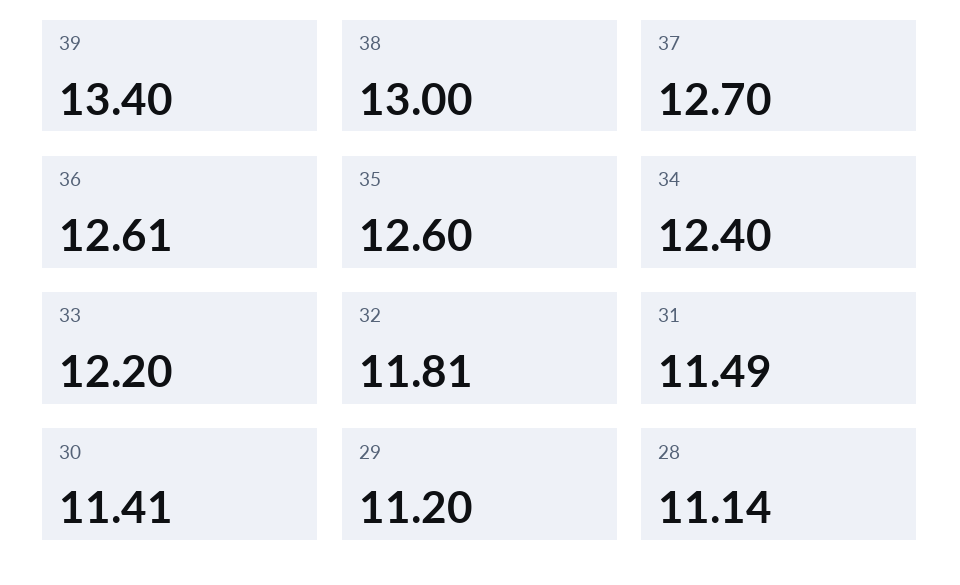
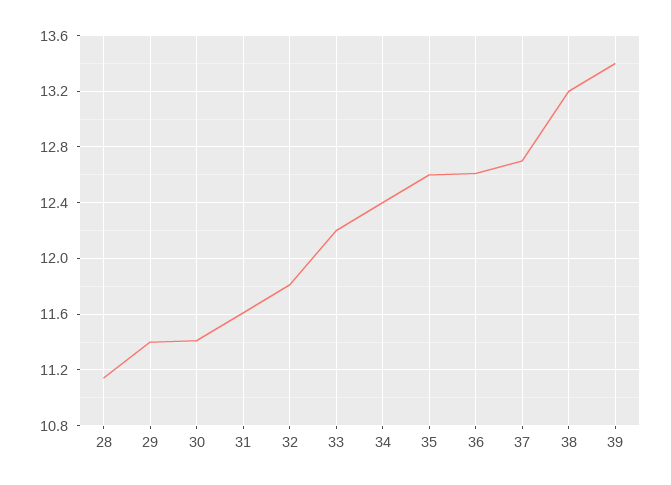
  {
    "39": 13.4,
-   "38": 13,
+   "38": 13.2,
    "37": 12.7,
    "36": 12.61,
    "35": 12.6,
    "34": 12.4,
    "33": 12.2,
    "32": 11.81,
-   "31": 11.49,
+   "31": 11.6,
    "30": 11.41,
-   "29": 11.2,
+   "29": 11.4,
    "28": 11.14
  }

